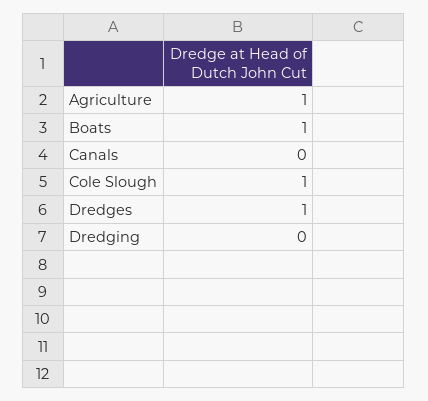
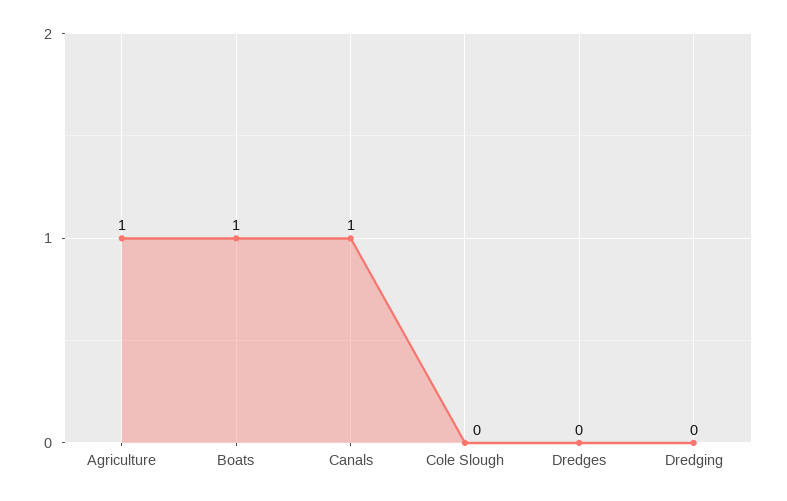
  {
    "Agriculture": 1,
    "Boats": 1,
-   "Canals": 0,
+   "Canals": 1,
-   "Cole Slough": 1,
+   "Cole Slough": 0,
-   "Dredges": 1,
+   "Dredges": 0,
    "Dredging": 0
  }

